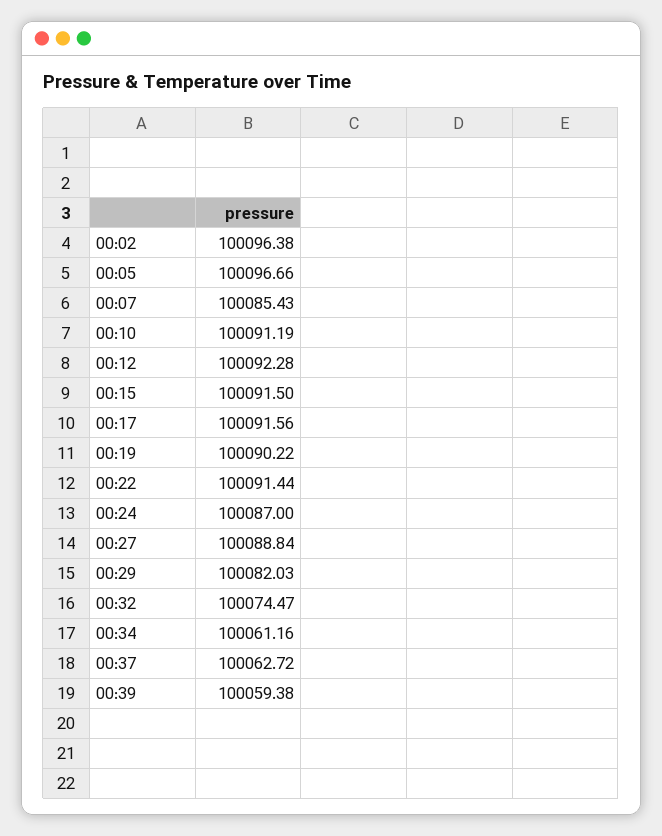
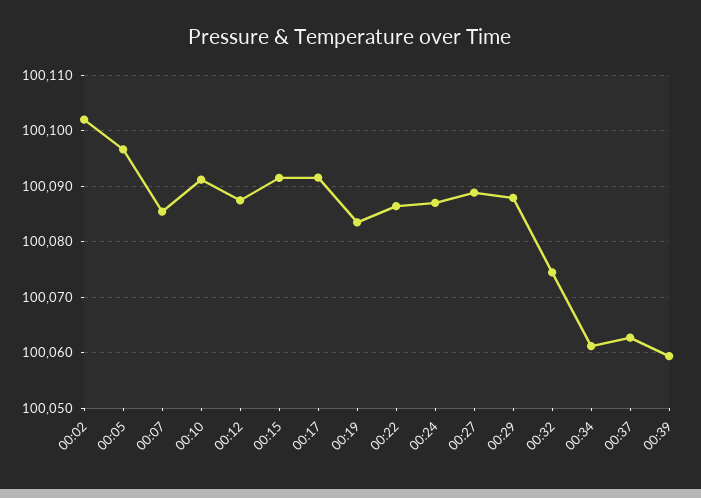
  {
-   "00:02": 100096.38,
+   "00:02": 100102,
    "00:05": 100096.66,
    "00:07": 100085.43,
    "00:10": 100091.19,
-   "00:12": 100092.28,
+   "00:12": 100088,
    "00:15": 100091.5,
    "00:17": 100091.56,
-   "00:19": 100090.22,
+   "00:19": 100084,
-   "00:22": 100091.44,
+   "00:22": 100086,
    "00:24": 100087,
    "00:27": 100088.84,
-   "00:29": 100082.03,
+   "00:29": 100088,
    "00:32": 100074.47,
    "00:34": 100061.16,
    "00:37": 100062.72,
    "00:39": 100059.38
  }

